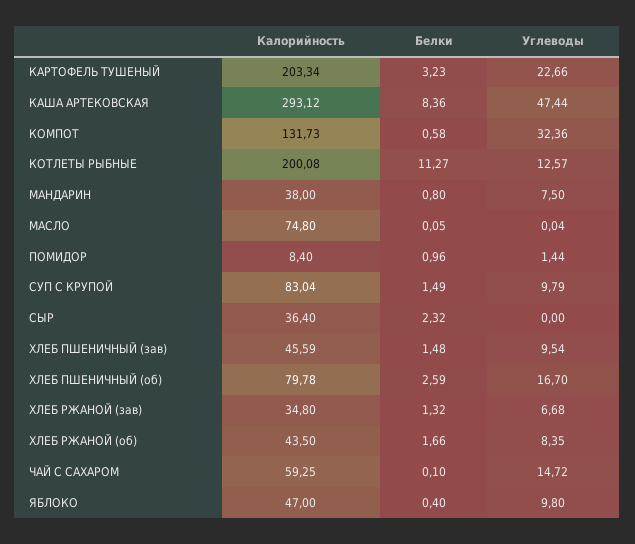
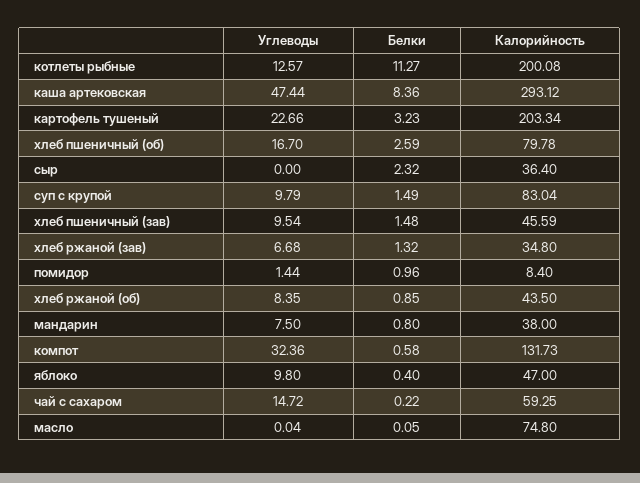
  {
    "Калорийность": {
      "КАРТОФЕЛЬ ТУШЕНЫЙ": 203.34,
      "КАША АРТЕКОВСКАЯ": 293.12,
      "КОМПОТ": 131.73,
      "КОТЛЕТЫ РЫБНЫЕ": 200.08,
      "МАНДАРИН": 38,
      "МАСЛО": 74.8,
      "ПОМИДОР": 8.4,
      "СУП С КРУПОЙ": 83.04,
      "СЫР": 36.4,
      "ХЛЕБ ПШЕНИЧНЫЙ (зав)": 45.59,
      "ХЛЕБ ПШЕНИЧНЫЙ (об)": 79.78,
      "ХЛЕБ РЖАНОЙ (зав)": 34.8,
      "ХЛЕБ РЖАНОЙ (об)": 43.5,
      "ЧАЙ С САХАРОМ": 59.25,
      "ЯБЛОКО": 47
    },
    "Белки": {
      "КАРТОФЕЛЬ ТУШЕНЫЙ": 3.23,
      "КАША АРТЕКОВСКАЯ": 8.36,
      "КОМПОТ": 0.58,
      "КОТЛЕТЫ РЫБНЫЕ": 11.27,
      "МАНДАРИН": 0.8,
      "МАСЛО": 0.05,
      "ПОМИДОР": 0.96,
      "СУП С КРУПОЙ": 1.49,
      "СЫР": 2.32,
      "ХЛЕБ ПШЕНИЧНЫЙ (зав)": 1.48,
      "ХЛЕБ ПШЕНИЧНЫЙ (об)": 2.59,
      "ХЛЕБ РЖАНОЙ (зав)": 1.32,
-     "ХЛЕБ РЖАНОЙ (об)": 1.66,
+     "ХЛЕБ РЖАНОЙ (об)": 0.85,
-     "ЧАЙ С САХАРОМ": 0.1,
+     "ЧАЙ С САХАРОМ": 0.22,
      "ЯБЛОКО": 0.4
    },
    "Углеводы": {
      "КАРТОФЕЛЬ ТУШЕНЫЙ": 22.66,
      "КАША АРТЕКОВСКАЯ": 47.44,
      "КОМПОТ": 32.36,
      "КОТЛЕТЫ РЫБНЫЕ": 12.57,
      "МАНДАРИН": 7.5,
      "МАСЛО": 0.04,
      "ПОМИДОР": 1.44,
      "СУП С КРУПОЙ": 9.79,
      "СЫР": 0,
      "ХЛЕБ ПШЕНИЧНЫЙ (зав)": 9.54,
      "ХЛЕБ ПШЕНИЧНЫЙ (об)": 16.7,
      "ХЛЕБ РЖАНОЙ (зав)": 6.68,
      "ХЛЕБ РЖАНОЙ (об)": 8.35,
      "ЧАЙ С САХАРОМ": 14.72,
      "ЯБЛОКО": 9.8
    }
  }

